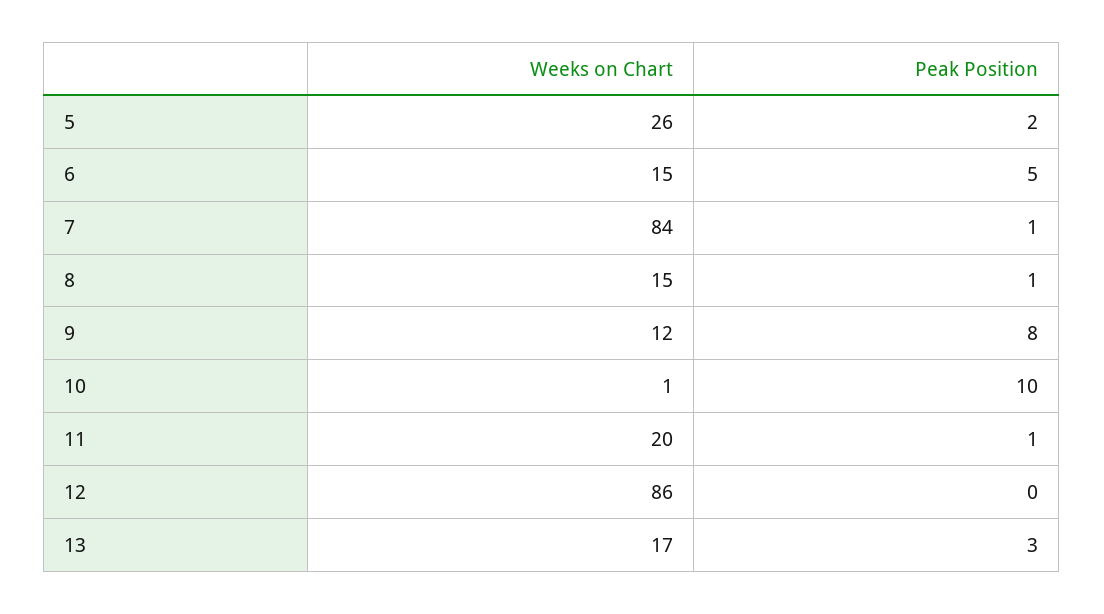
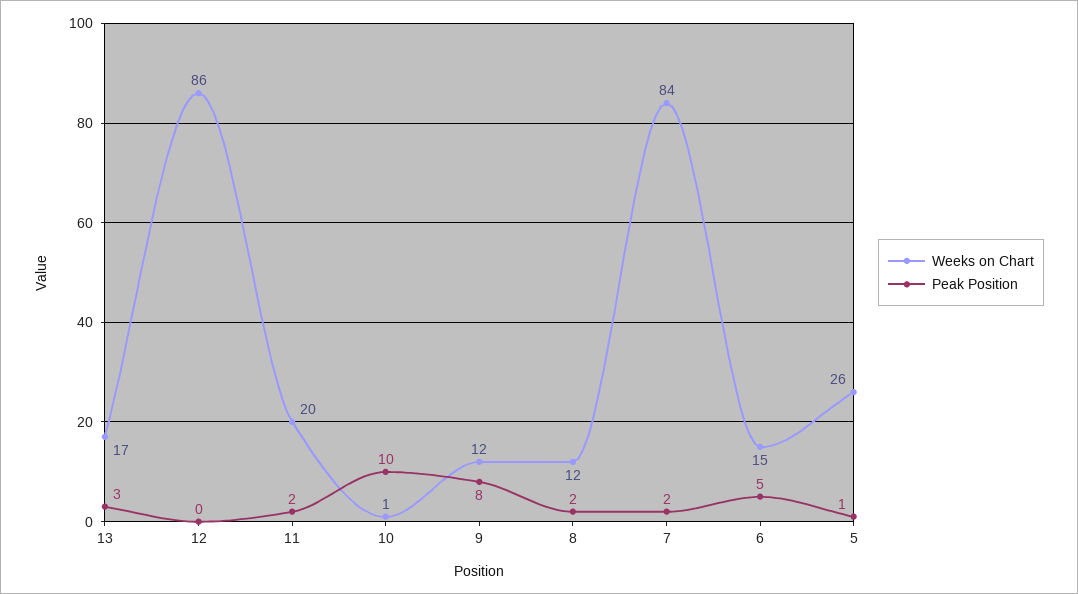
  {
    "Weeks on Chart": {
      "5": 26,
      "6": 15,
      "7": 84,
-     "8": 15,
+     "8": 12,
      "9": 12,
      "10": 1,
      "11": 20,
      "12": 86,
      "13": 17
    },
    "Peak Position": {
-     "5": 2,
+     "5": 1,
      "6": 5,
-     "7": 1,
+     "7": 2,
-     "8": 1,
+     "8": 2,
      "9": 8,
      "10": 10,
-     "11": 1,
+     "11": 2,
      "12": 0,
      "13": 3
    }
  }

